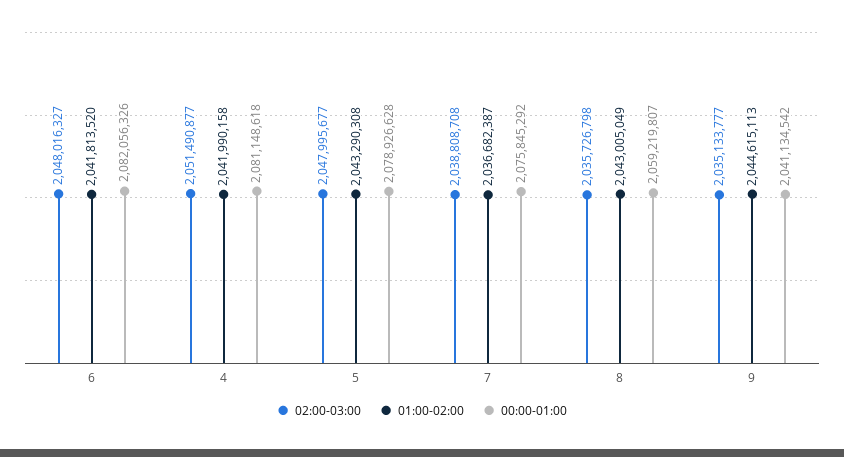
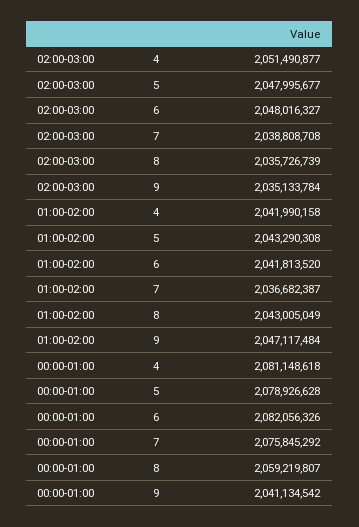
  {
    "02:00-03:00": {
      "6": 2048016327,
      "4": 2051490877,
      "5": 2047995677,
      "7": 2038808708,
-     "8": 2035726798,
+     "8": 2035726739,
-     "9": 2035133777
+     "9": 2035133784
    },
    "01:00-02:00": {
      "6": 2041813520,
      "4": 2041990158,
      "5": 2043290308,
      "7": 2036682387,
      "8": 2043005049,
-     "9": 2044615113
+     "9": 2047117484
    },
    "00:00-01:00": {
      "6": 2082056326,
      "4": 2081148618,
      "5": 2078926628,
      "7": 2075845292,
      "8": 2059219807,
      "9": 2041134542
    }
  }

